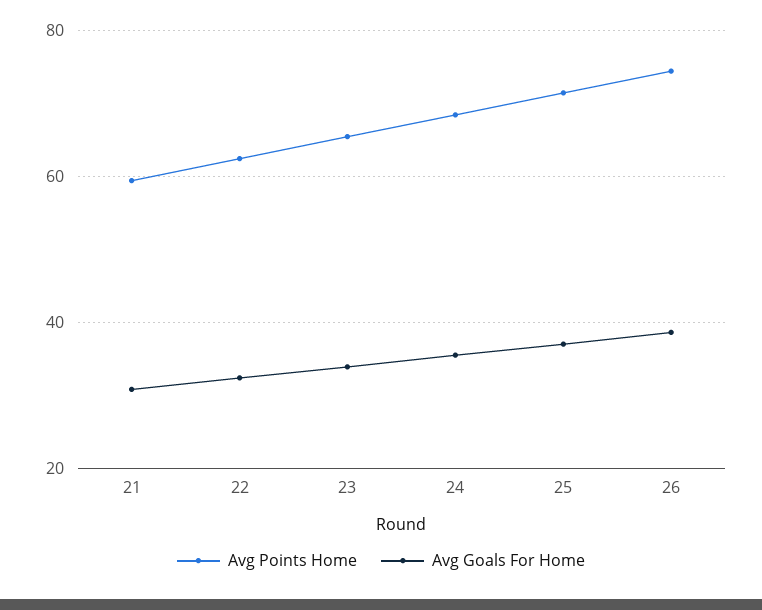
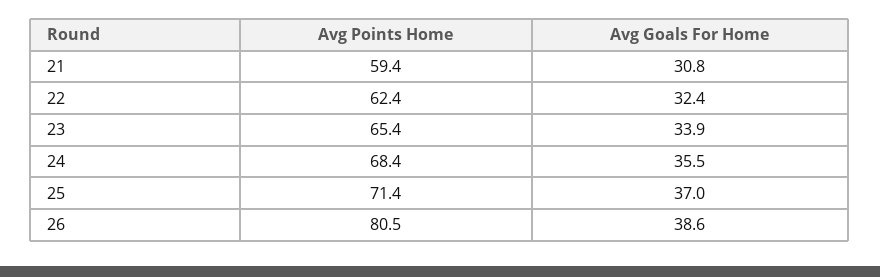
  {
    "Avg Points Home": {
      "21": 59.4,
      "22": 62.4,
      "23": 65.4,
      "24": 68.4,
      "25": 71.4,
-     "26": 74
+     "26": 80.5
    },
    "Avg Goals For Home": {
      "21": 30.8,
      "22": 32.4,
      "23": 33.9,
      "24": 35.5,
      "25": 37,
      "26": 38.6
    }
  }

